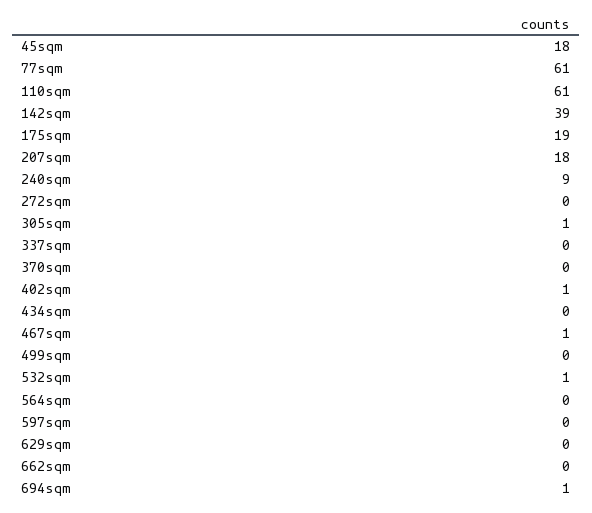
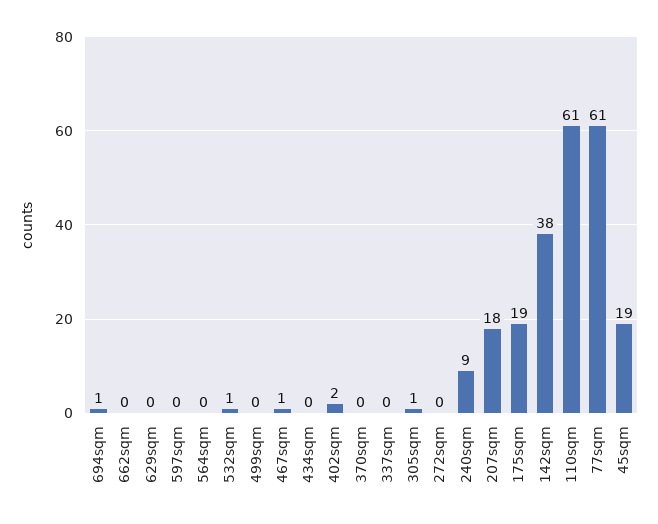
  {
-   "45sqm": 18,
+   "45sqm": 19,
    "77sqm": 61,
    "110sqm": 61,
-   "142sqm": 39,
+   "142sqm": 38,
    "175sqm": 19,
    "207sqm": 18,
    "240sqm": 9,
    "272sqm": 0,
    "305sqm": 1,
    "337sqm": 0,
    "370sqm": 0,
-   "402sqm": 1,
+   "402sqm": 2,
    "434sqm": 0,
    "467sqm": 1,
    "499sqm": 0,
    "532sqm": 1,
    "564sqm": 0,
    "597sqm": 0,
    "629sqm": 0,
    "662sqm": 0,
    "694sqm": 1
  }

